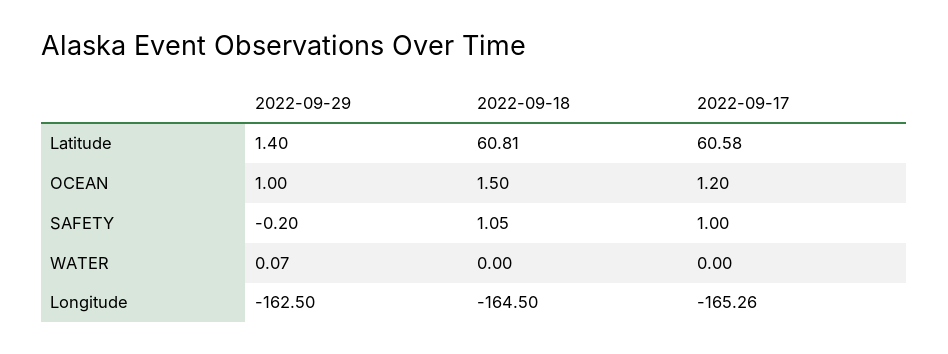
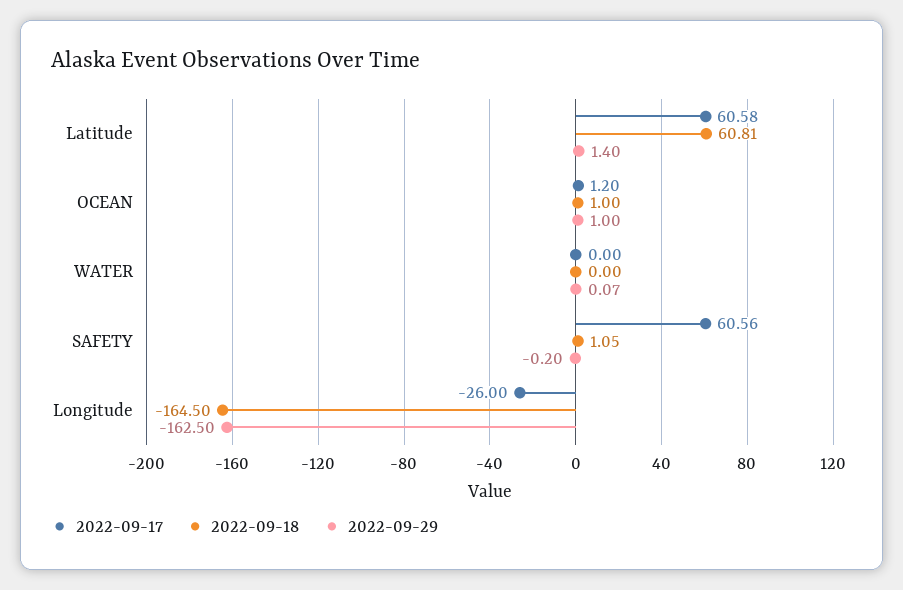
  {
    "2022-09-29": {
      "Latitude": 1.4,
      "OCEAN": 1,
      "SAFETY": -0.2,
      "WATER": 0.07,
      "Longitude": -162.5
    },
    "2022-09-18": {
      "Latitude": 60.81,
-     "OCEAN": 1.5,
+     "OCEAN": 1,
      "SAFETY": 1.05,
      "WATER": 0,
      "Longitude": -164.5
    },
    "2022-09-17": {
      "Latitude": 60.58,
      "OCEAN": 1.2,
-     "SAFETY": 1,
+     "SAFETY": 60.56,
      "WATER": 0,
-     "Longitude": -165.26
+     "Longitude": -26
    }
  }

